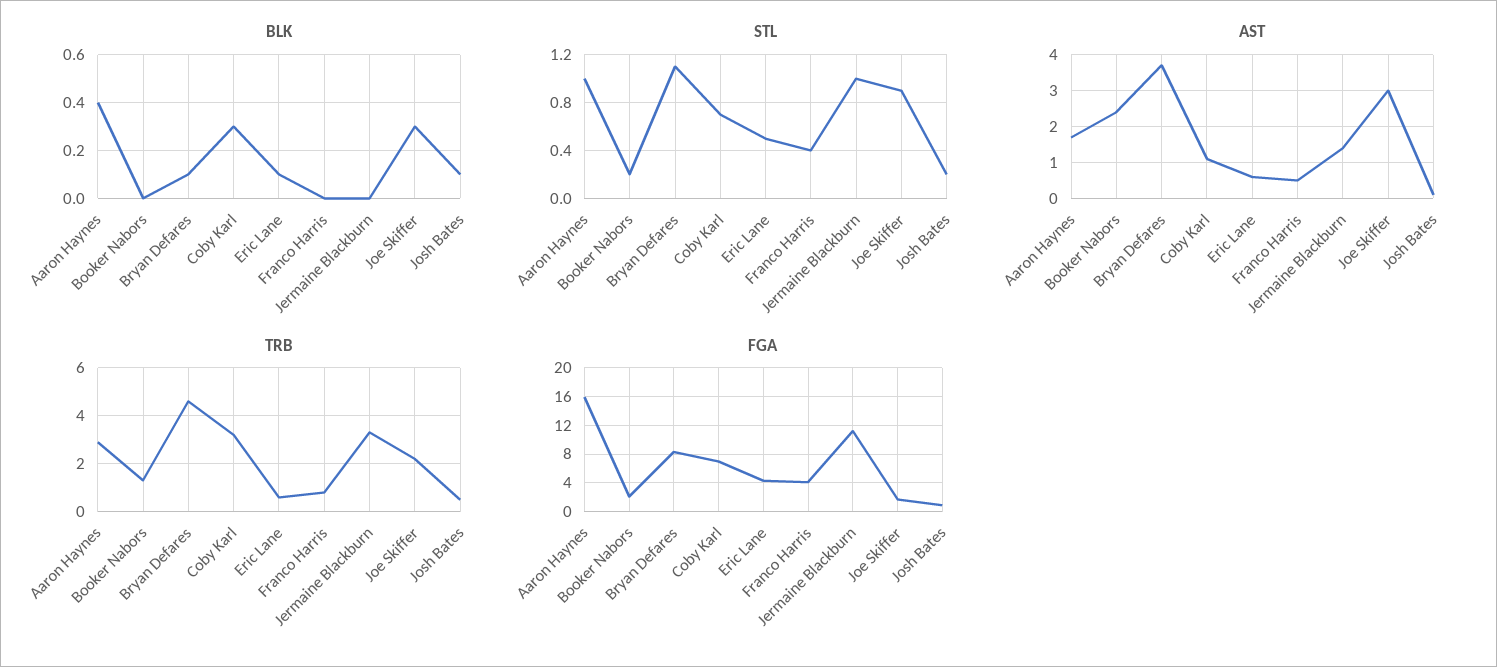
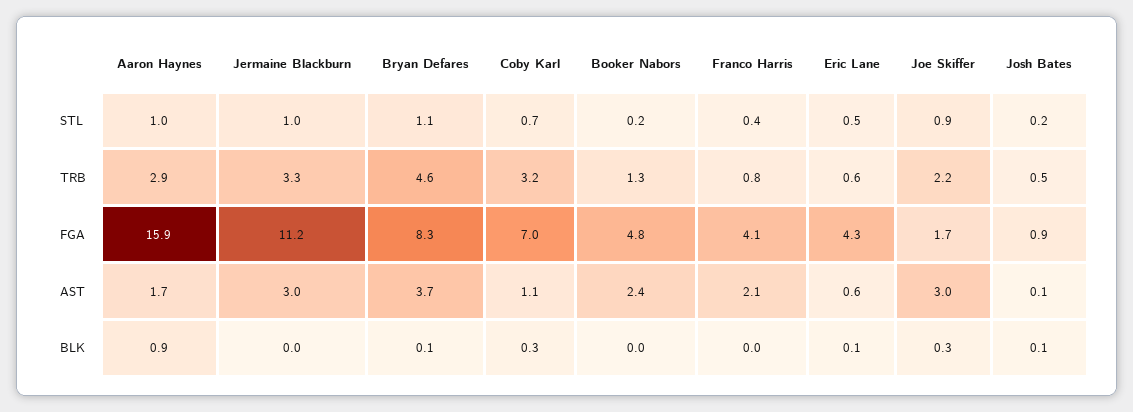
  {
    "BLK": {
-     "Aaron Haynes": 0.4,
+     "Aaron Haynes": 0.9,
      "Booker Nabors": 0,
      "Bryan Defares": 0.1,
      "Coby Karl": 0.3,
      "Eric Lane": 0.1,
      "Franco Harris": 0,
      "Jermaine Blackburn": 0,
      "Joe Skiffer": 0.3,
      "Josh Bates": 0.1
    },
    "STL": {
      "Aaron Haynes": 1,
      "Booker Nabors": 0.2,
      "Bryan Defares": 1.1,
      "Coby Karl": 0.7,
      "Eric Lane": 0.5,
      "Franco Harris": 0.4,
      "Jermaine Blackburn": 1,
      "Joe Skiffer": 0.9,
      "Josh Bates": 0.2
    },
    "AST": {
      "Aaron Haynes": 1.7,
      "Booker Nabors": 2.4,
      "Bryan Defares": 3.7,
      "Coby Karl": 1.1,
      "Eric Lane": 0.6,
-     "Franco Harris": 0.5,
+     "Franco Harris": 2.1,
-     "Jermaine Blackburn": 1.5,
+     "Jermaine Blackburn": 3,
      "Joe Skiffer": 3,
      "Josh Bates": 0.1
    },
    "TRB": {
      "Aaron Haynes": 2.9,
      "Booker Nabors": 1.3,
      "Bryan Defares": 4.6,
      "Coby Karl": 3.2,
      "Eric Lane": 0.6,
      "Franco Harris": 0.8,
      "Jermaine Blackburn": 3.3,
      "Joe Skiffer": 2.2,
      "Josh Bates": 0.5
    },
    "FGA": {
      "Aaron Haynes": 15.9,
-     "Booker Nabors": 2,
+     "Booker Nabors": 4.8,
      "Bryan Defares": 8.3,
      "Coby Karl": 7,
      "Eric Lane": 4.3,
      "Franco Harris": 4.1,
      "Jermaine Blackburn": 11.2,
      "Joe Skiffer": 1.7,
      "Josh Bates": 0.9
    }
  }

